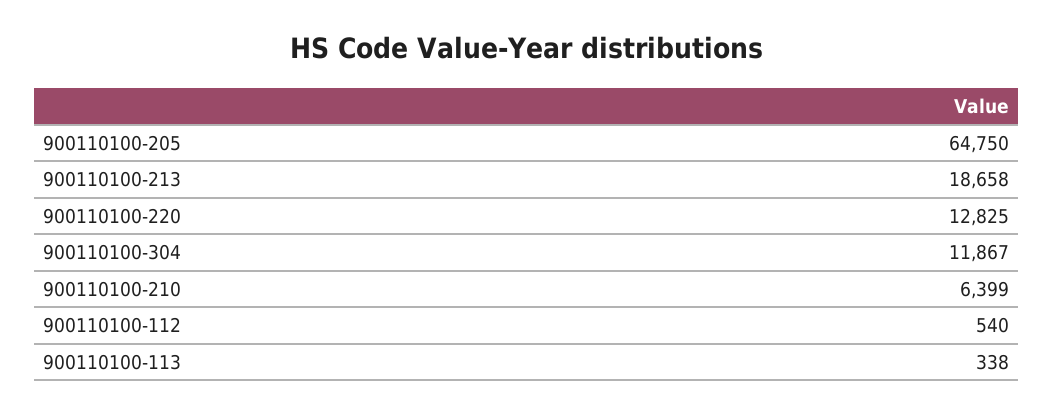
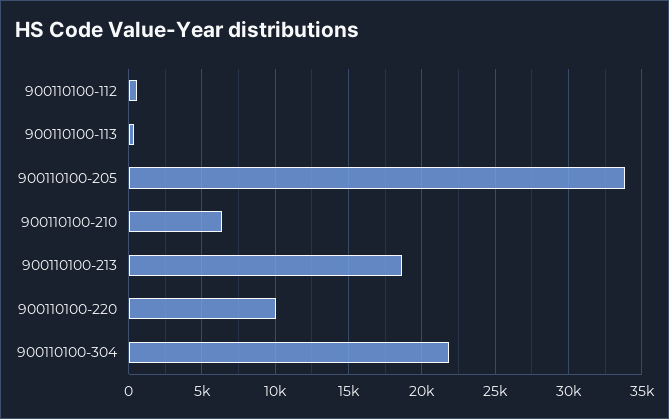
  {
-   "900110100-205": 64750,
+   "900110100-205": 34000,
    "900110100-213": 18658,
-   "900110100-220": 12825,
+   "900110100-220": 10000,
-   "900110100-304": 11867,
+   "900110100-304": 22000,
    "900110100-210": 6399,
    "900110100-112": 540,
    "900110100-113": 338
  }

